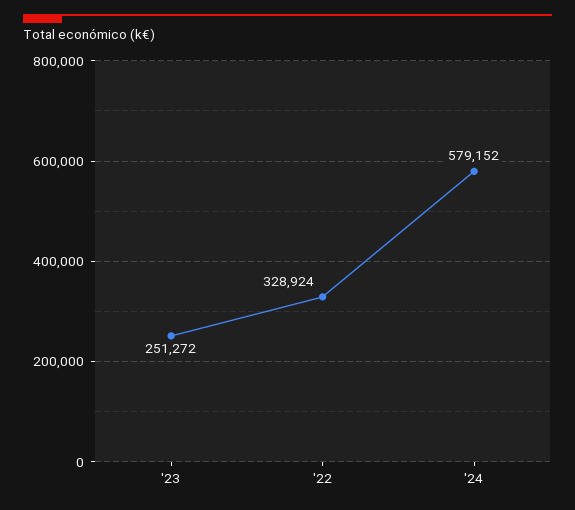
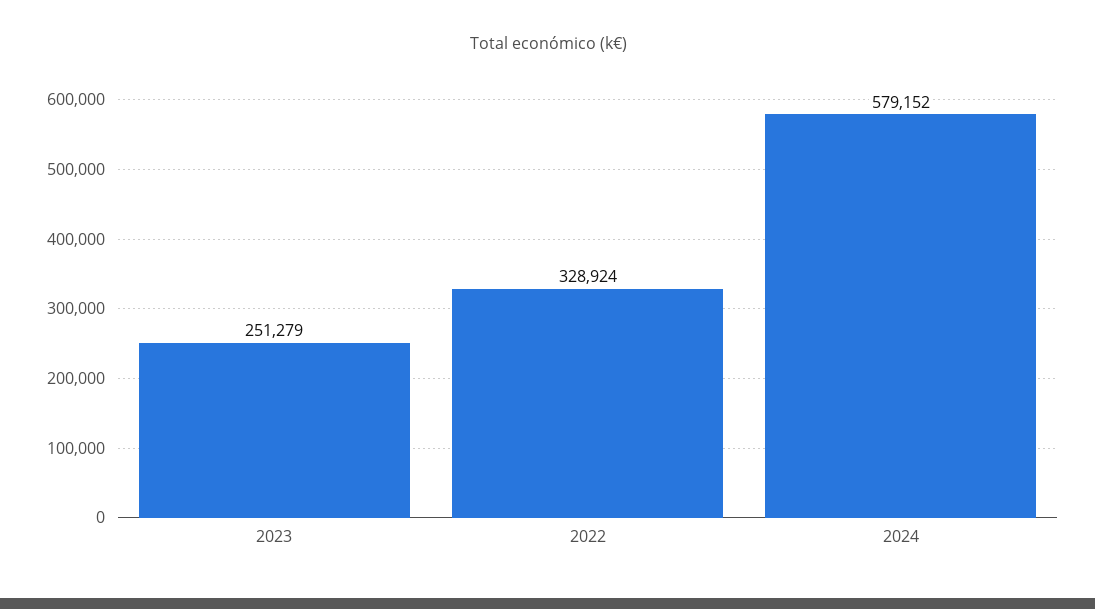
  {
-   "'23": 251272,
+   "'23": 251279,
    "'22": 328924,
    "'24": 579152
  }

